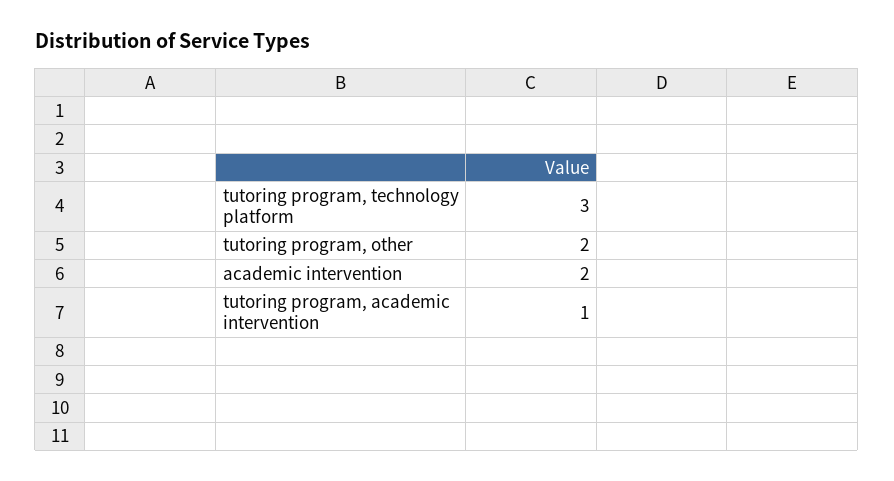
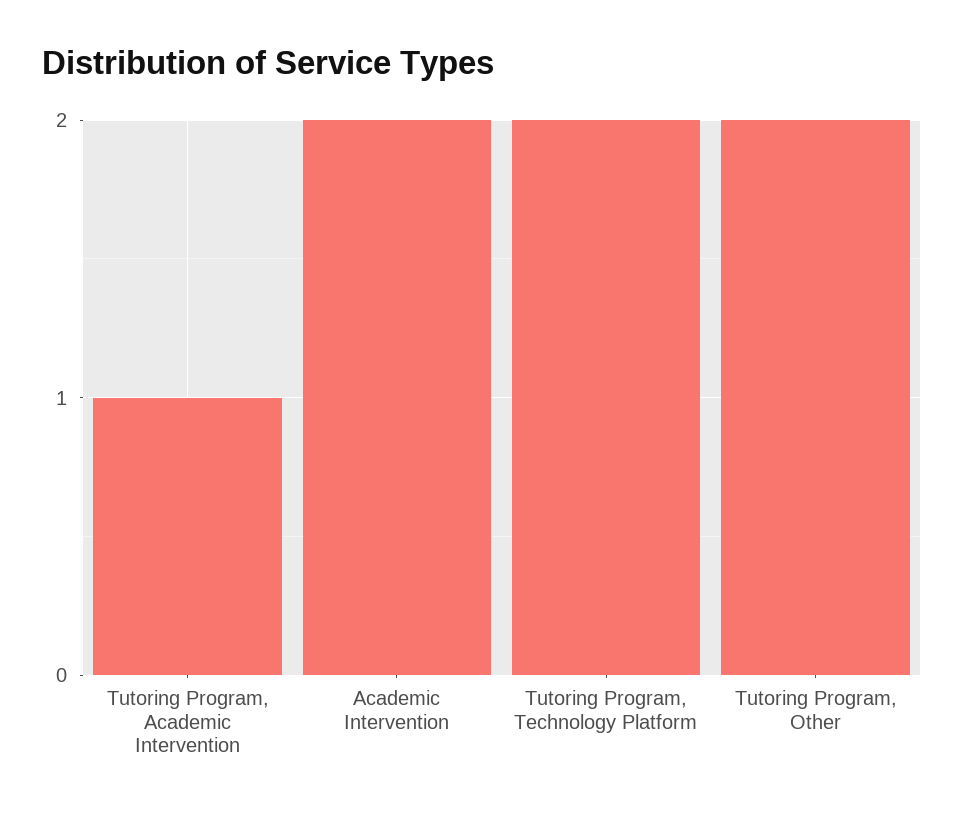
  {
-   "tutoring program, technology platform": 3,
+   "tutoring program, technology platform": 2,
    "tutoring program, other": 2,
    "academic intervention": 2,
    "tutoring program, academic intervention": 1
  }

